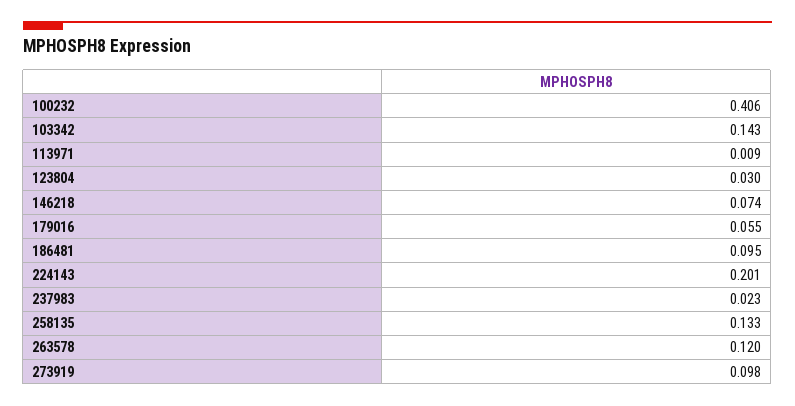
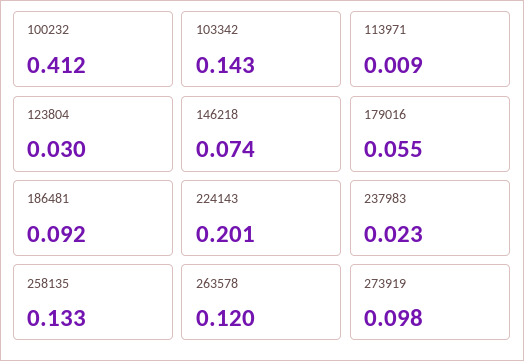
  {
-   "100232": 0.406,
+   "100232": 0.412,
    "103342": 0.143,
    "113971": 0.009,
    "123804": 0.03,
    "146218": 0.074,
    "179016": 0.055,
-   "186481": 0.095,
+   "186481": 0.092,
    "224143": 0.201,
    "237983": 0.023,
    "258135": 0.133,
    "263578": 0.12,
    "273919": 0.098
  }

